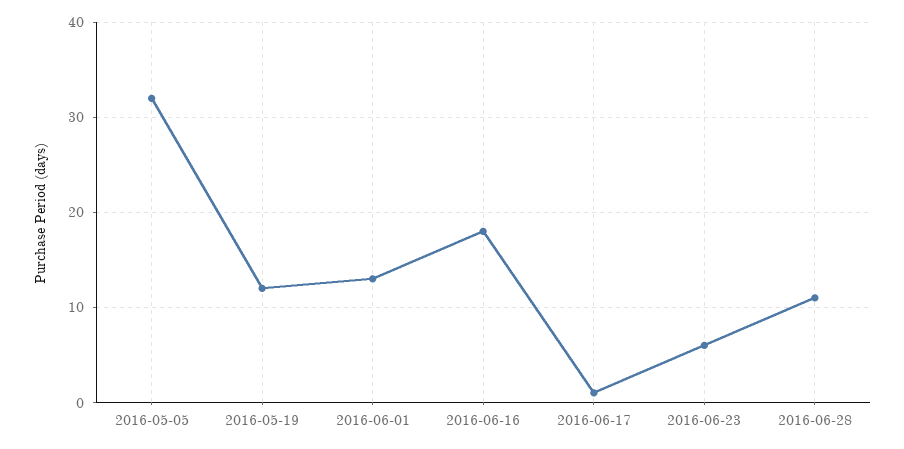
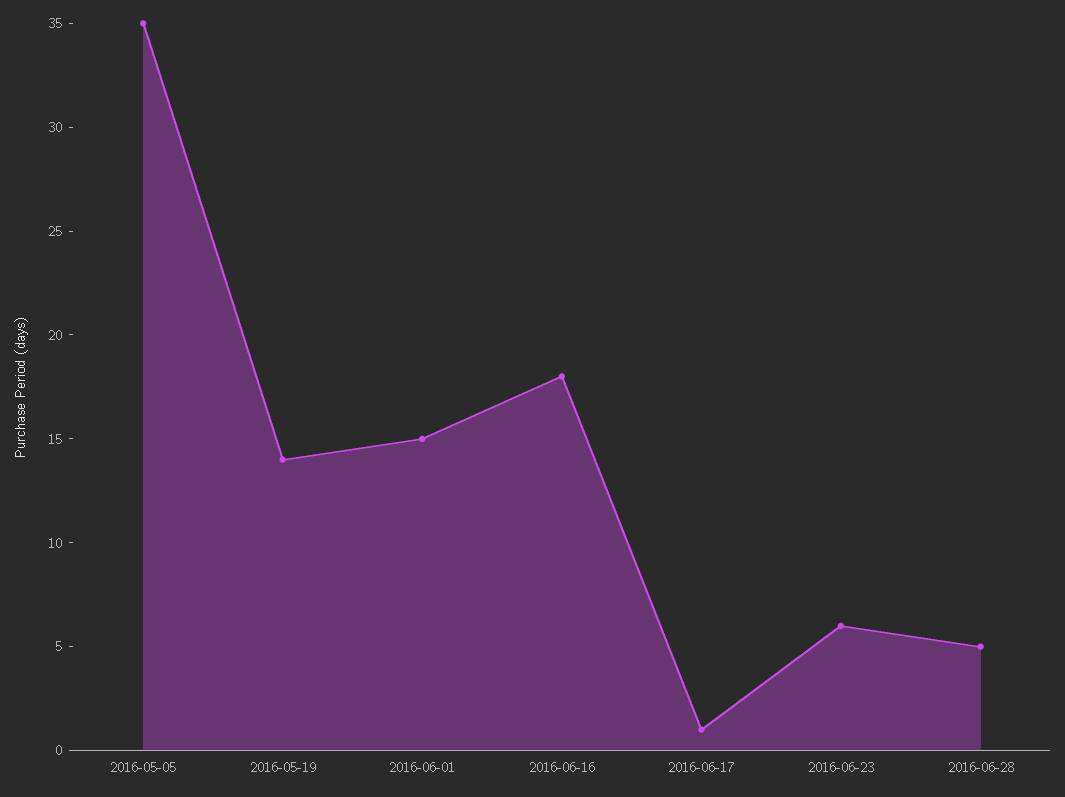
  {
-   "2016-05-05": 32,
+   "2016-05-05": 35,
-   "2016-05-19": 12,
+   "2016-05-19": 14,
-   "2016-06-01": 13,
+   "2016-06-01": 15,
    "2016-06-16": 18,
    "2016-06-17": 1,
    "2016-06-23": 6,
-   "2016-06-28": 11
+   "2016-06-28": 5
  }

